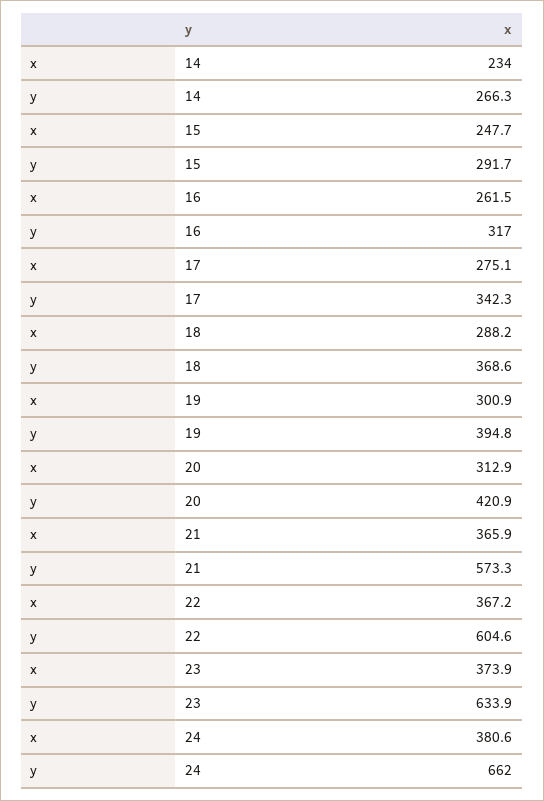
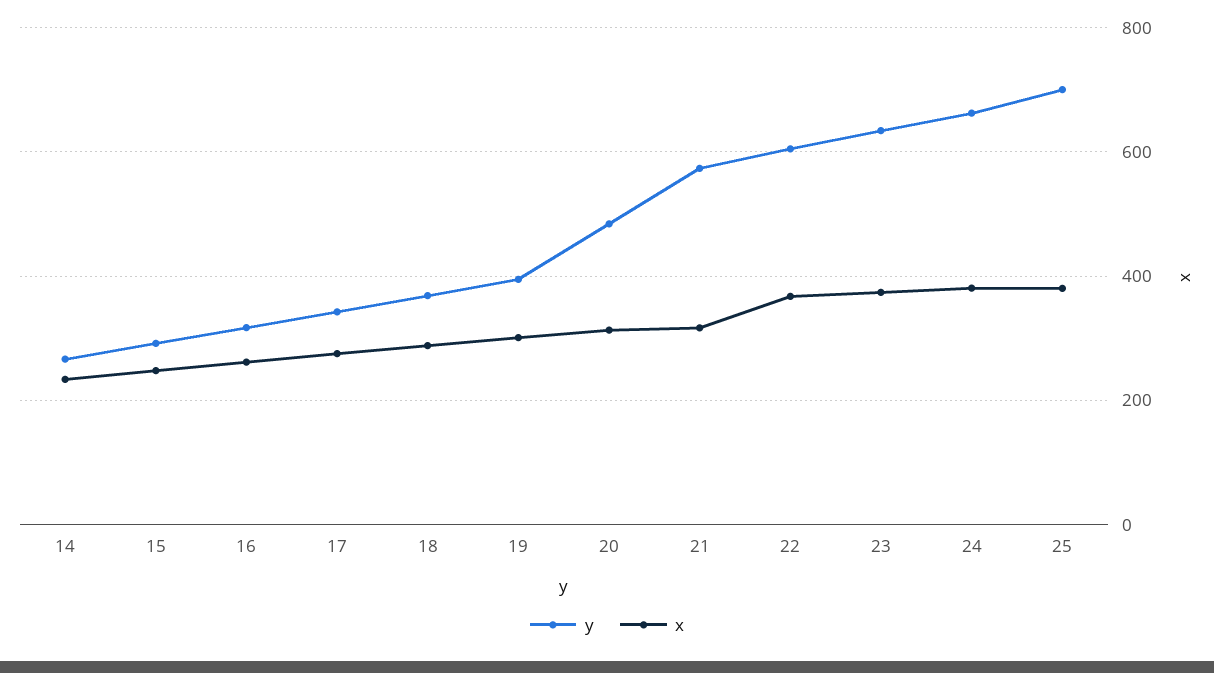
  {
    "x": {
      "14": 234,
      "15": 247.7,
      "16": 261.5,
      "17": 275.1,
      "18": 288.2,
      "19": 300.9,
      "20": 312.9,
-     "21": 365.9,
+     "21": 320,
      "22": 367.2,
      "23": 373.9,
-     "24": 380.6
+     "24": 380.6,
+     "25": 380
    },
    "y": {
      "14": 266.3,
      "15": 291.7,
      "16": 317,
      "17": 342.3,
      "18": 368.6,
      "19": 394.8,
-     "20": 420.9,
+     "20": 480,
      "21": 573.3,
      "22": 604.6,
      "23": 633.9,
-     "24": 662
+     "24": 662,
+     "25": 700
    }
  }

